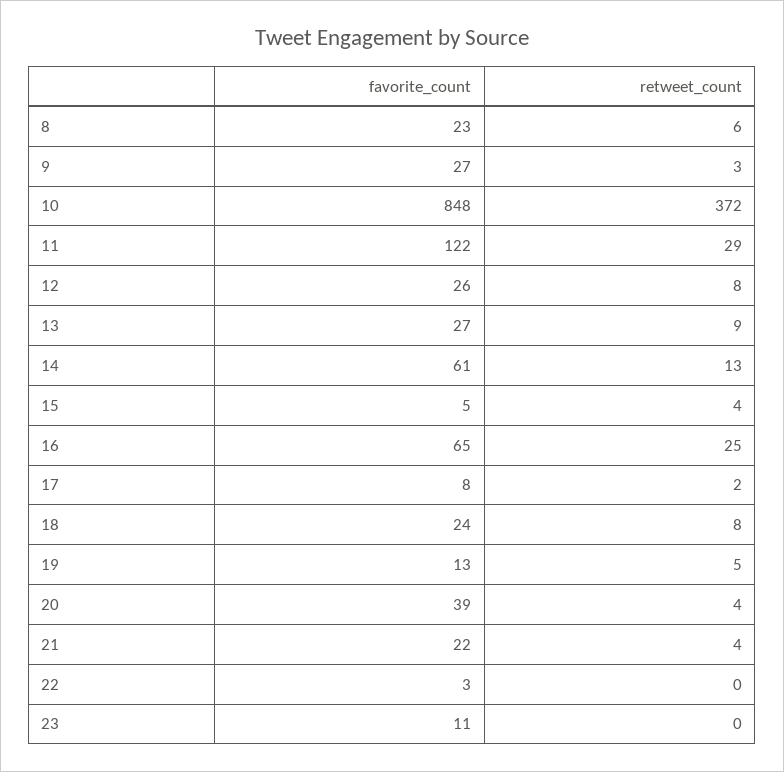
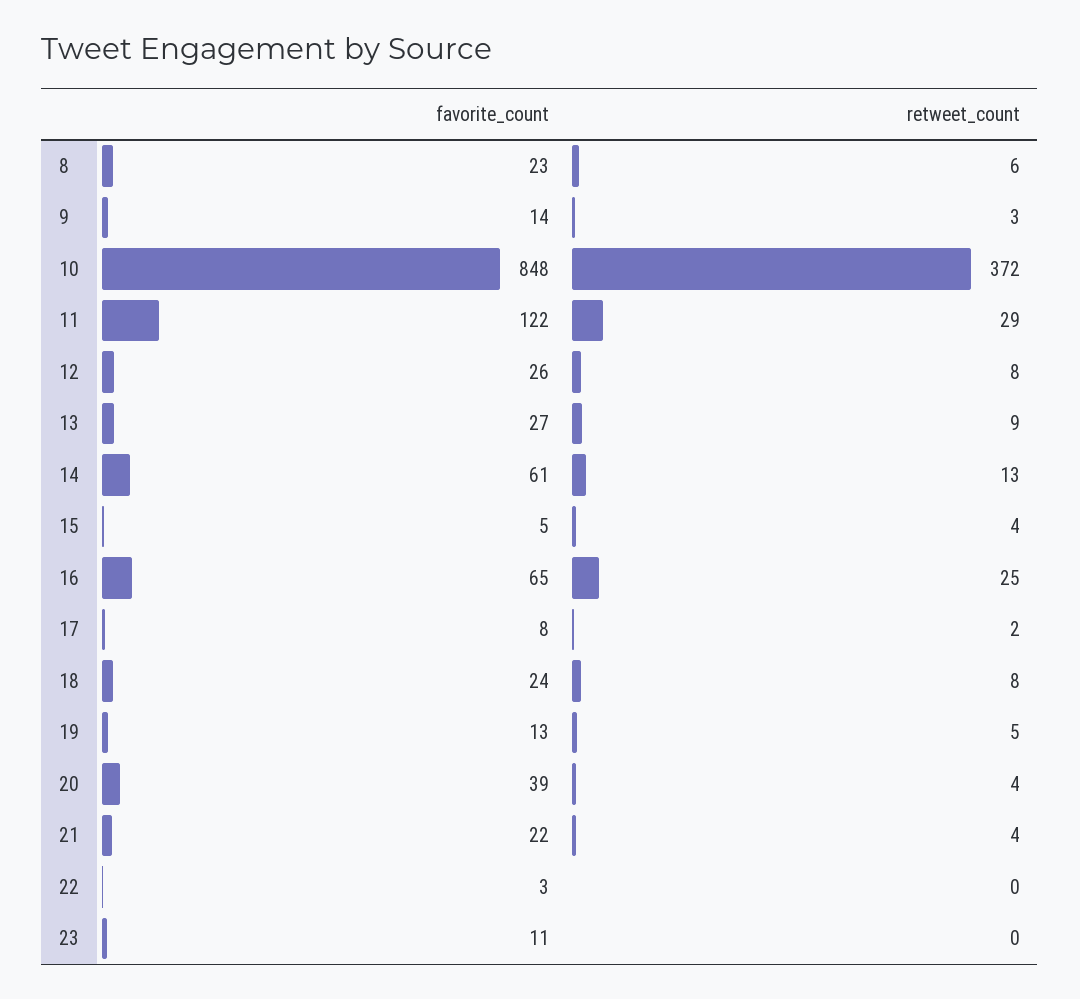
  {
    "favorite_count": {
      "8": 23,
-     "9": 27,
+     "9": 14,
      "10": 848,
      "11": 122,
      "12": 26,
      "13": 27,
      "14": 61,
      "15": 5,
      "16": 65,
      "17": 8,
      "18": 24,
      "19": 13,
      "20": 39,
      "21": 22,
      "22": 3,
      "23": 11
    },
    "retweet_count": {
      "8": 6,
      "9": 3,
      "10": 372,
      "11": 29,
      "12": 8,
      "13": 9,
      "14": 13,
      "15": 4,
      "16": 25,
      "17": 2,
      "18": 8,
      "19": 5,
      "20": 4,
      "21": 4,
      "22": 0,
      "23": 0
    }
  }

